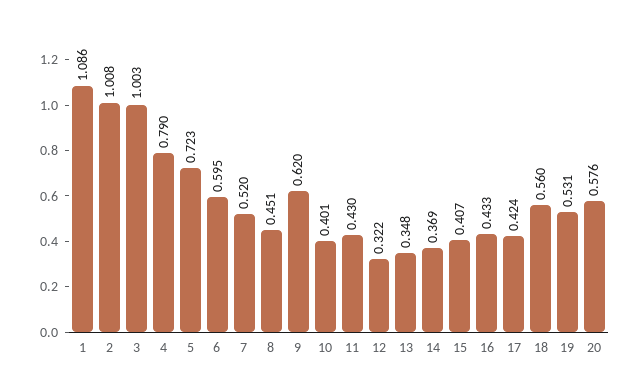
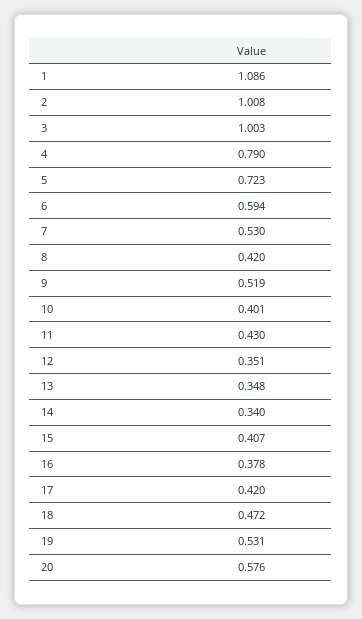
  {
    "1": 1.086,
    "2": 1.008,
    "3": 1.003,
    "4": 0.79,
    "5": 0.723,
-   "6": 0.595,
+   "6": 0.594,
-   "7": 0.52,
+   "7": 0.53,
-   "8": 0.451,
+   "8": 0.42,
-   "9": 0.62,
+   "9": 0.519,
    "10": 0.401,
    "11": 0.43,
-   "12": 0.322,
+   "12": 0.351,
    "13": 0.348,
-   "14": 0.369,
+   "14": 0.34,
    "15": 0.407,
-   "16": 0.433,
+   "16": 0.378,
-   "17": 0.424,
+   "17": 0.42,
-   "18": 0.56,
+   "18": 0.472,
    "19": 0.531,
    "20": 0.576
  }

